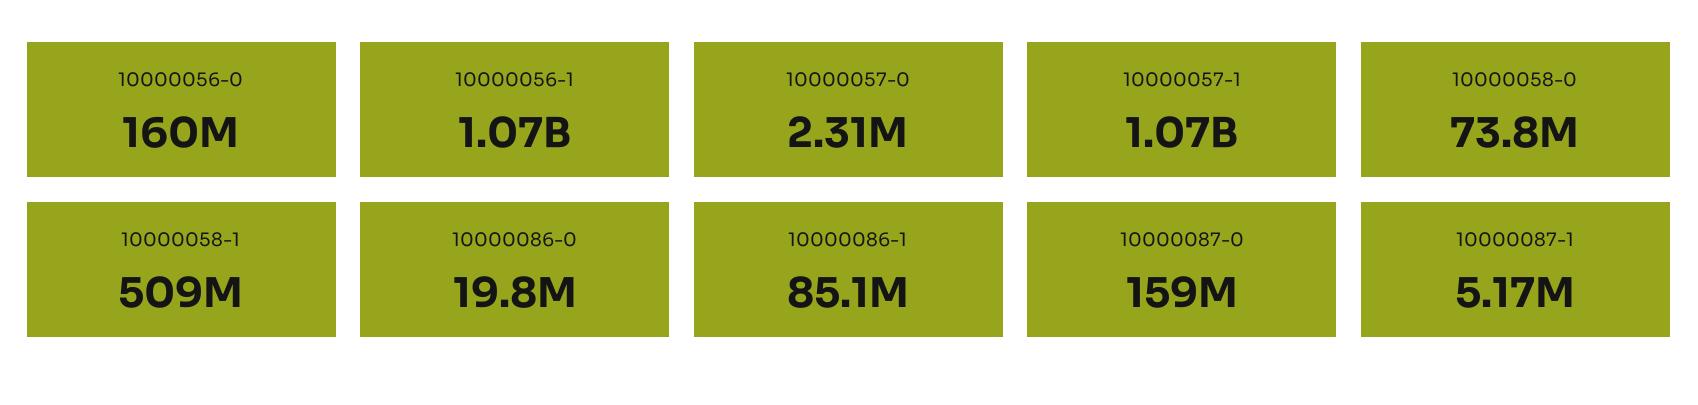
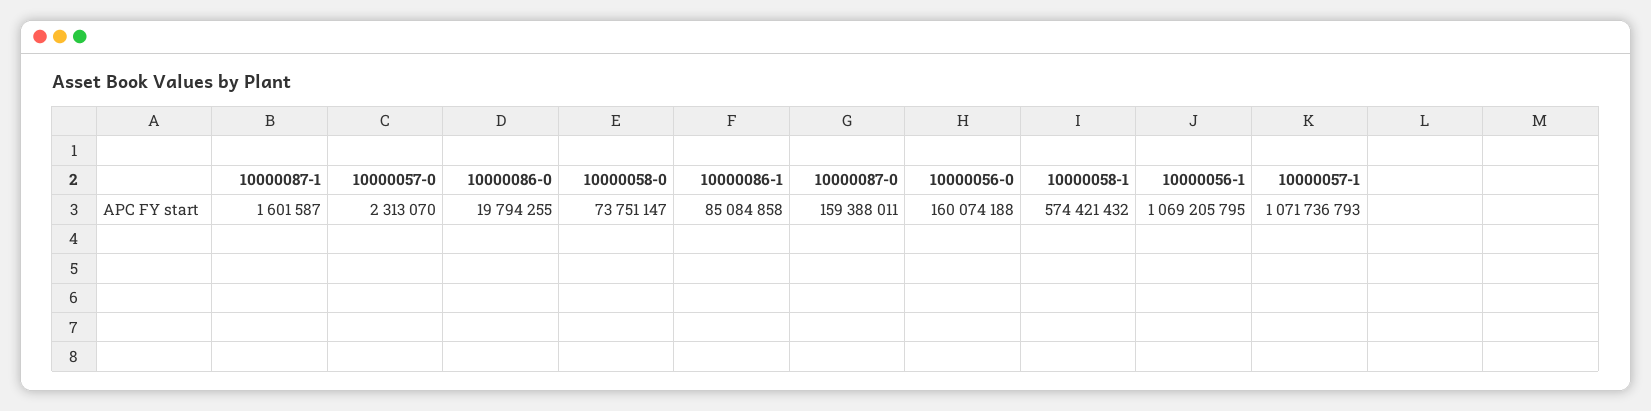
  {
    "10000056-0": 160074188,
    "10000056-1": 1069205795,
    "10000057-0": 2313070,
    "10000057-1": 1071736793,
    "10000058-0": 73751147,
-   "10000058-1": 509000000,
+   "10000058-1": 574421432,
    "10000086-0": 19794255,
    "10000086-1": 85084858,
    "10000087-0": 159388011,
-   "10000087-1": 5170000
+   "10000087-1": 1601587
  }

